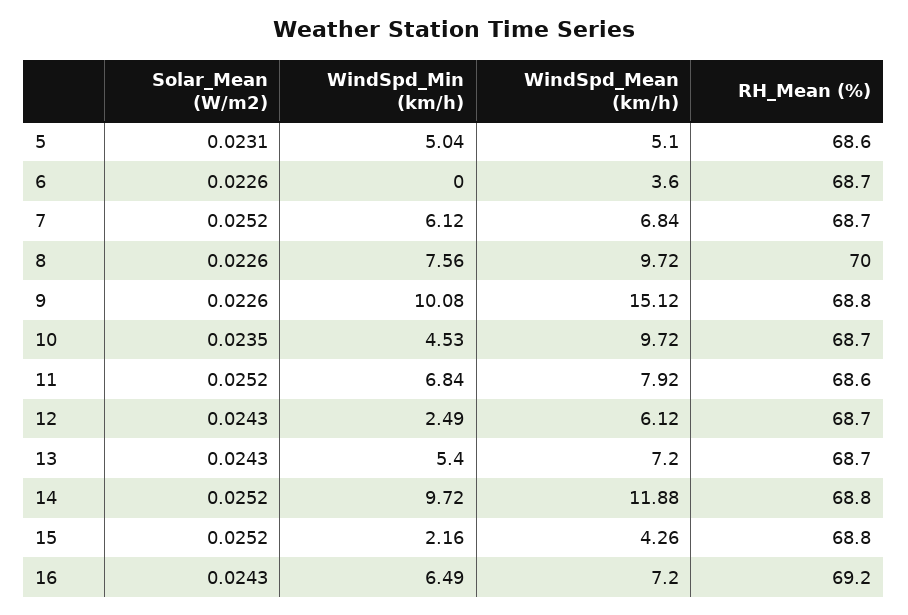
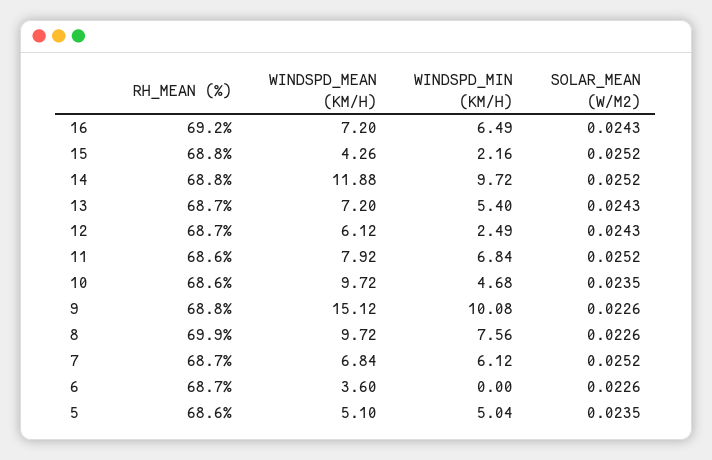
  {
    "Solar_Mean (W/m2)": {
-     "5": 0.0231,
+     "5": 0.0235,
      "6": 0.0226,
      "7": 0.0252,
      "8": 0.0226,
      "9": 0.0226,
      "10": 0.0235,
      "11": 0.0252,
      "12": 0.0243,
      "13": 0.0243,
      "14": 0.0252,
      "15": 0.0252,
      "16": 0.0243
    },
    "WindSpd_Min (km/h)": {
      "5": 5.04,
      "6": 0,
      "7": 6.12,
      "8": 7.56,
      "9": 10.08,
-     "10": 4.53,
+     "10": 4.68,
      "11": 6.84,
      "12": 2.49,
      "13": 5.4,
      "14": 9.72,
      "15": 2.16,
      "16": 6.49
    },
    "WindSpd_Mean (km/h)": {
      "5": 5.1,
      "6": 3.6,
      "7": 6.84,
      "8": 9.72,
      "9": 15.12,
      "10": 9.72,
      "11": 7.92,
      "12": 6.12,
      "13": 7.2,
      "14": 11.88,
      "15": 4.26,
      "16": 7.2
    },
    "RH_Mean (%)": {
      "5": 68.6,
      "6": 68.7,
      "7": 68.7,
-     "8": 70,
+     "8": 69.9,
      "9": 68.8,
-     "10": 68.7,
+     "10": 68.6,
      "11": 68.6,
      "12": 68.7,
      "13": 68.7,
      "14": 68.8,
      "15": 68.8,
      "16": 69.2
    }
  }

